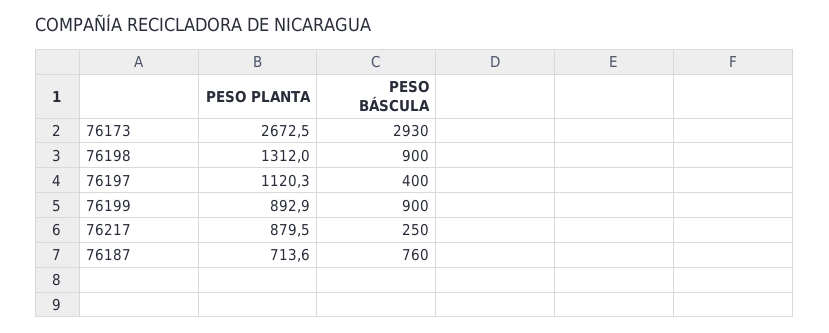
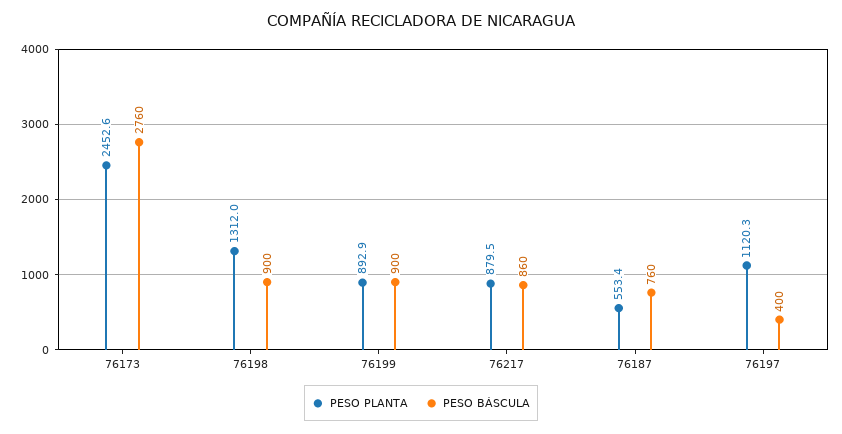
  {
    "PESO PLANTA": {
-     "76173": 2672.5,
+     "76173": 2452.6,
      "76198": 1312,
      "76197": 1120.3,
      "76199": 892.9,
      "76217": 879.5,
-     "76187": 713.6
+     "76187": 553.4
    },
    "PESO BÁSCULA": {
-     "76173": 2930,
+     "76173": 2760,
      "76198": 900,
      "76197": 400,
      "76199": 900,
-     "76217": 250,
+     "76217": 860,
      "76187": 760
    }
  }

